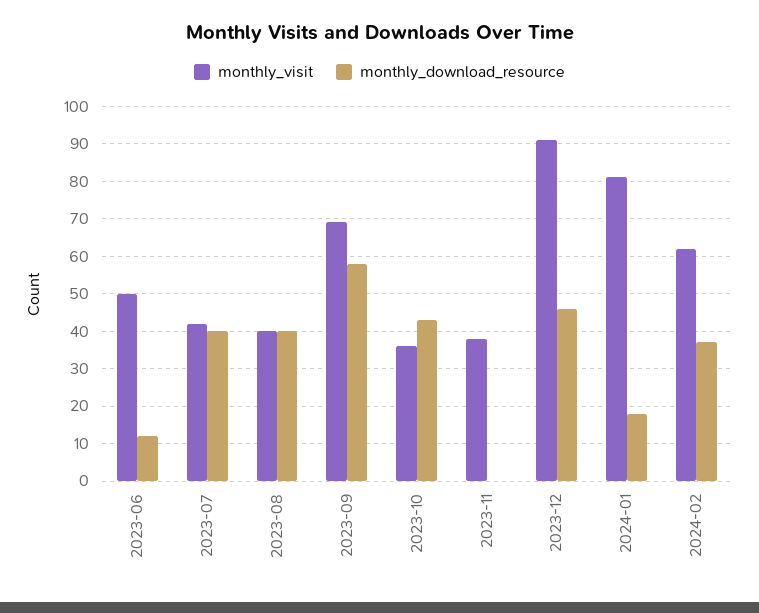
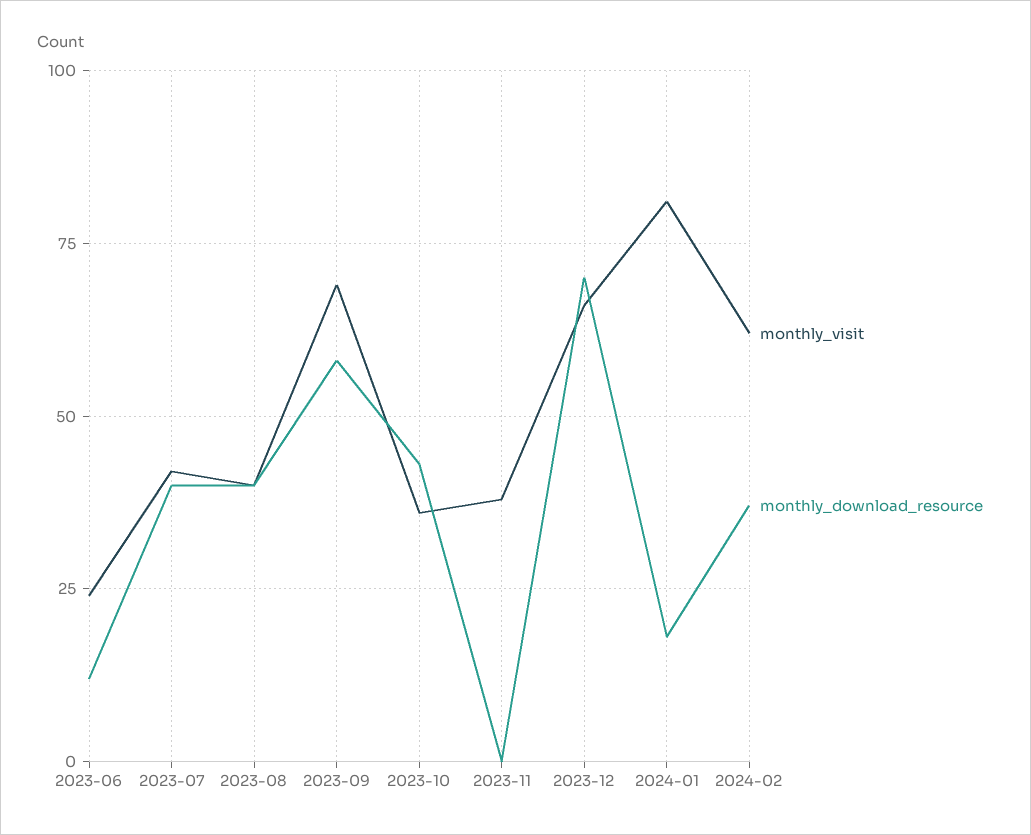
  {
    "monthly_visit": {
-     "2023-06": 50,
+     "2023-06": 25,
      "2023-07": 40,
      "2023-08": 40,
      "2023-09": 70,
      "2023-10": 35,
      "2023-11": 40,
-     "2023-12": 90,
+     "2023-12": 65,
      "2024-01": 80,
      "2024-02": 60
    },
    "monthly_download_resource": {
      "2023-06": 10,
      "2023-07": 40,
      "2023-08": 40,
      "2023-09": 60,
      "2023-10": 45,
      "2023-11": 0,
-     "2023-12": 45,
+     "2023-12": 70,
      "2024-01": 20,
      "2024-02": 35
    }
  }

